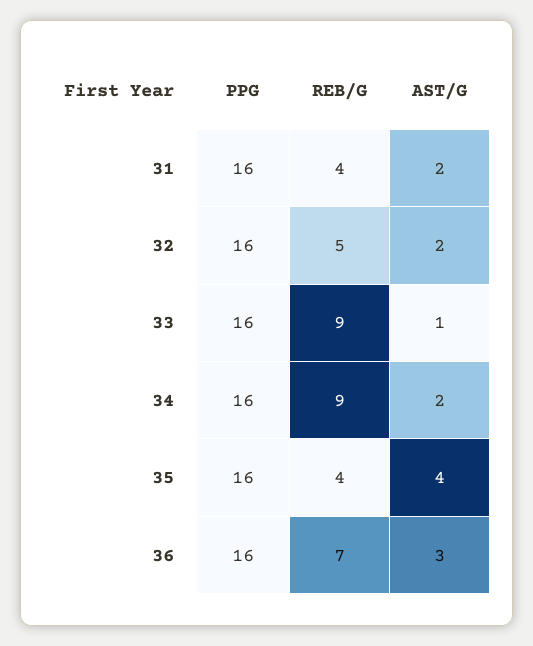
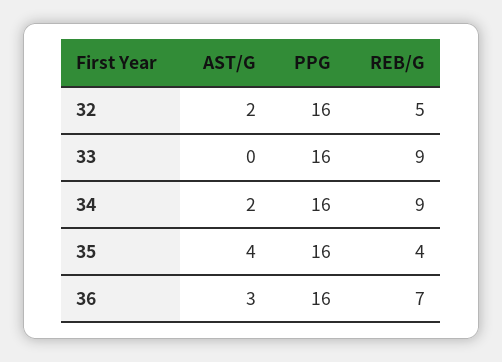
  {
    "PPG": {
-     "31": 16,
      "32": 16,
      "33": 16,
      "34": 16,
      "35": 16,
      "36": 16
    },
    "REB/G": {
-     "31": 4,
      "32": 5,
      "33": 9,
      "34": 9,
      "35": 4,
      "36": 7
    },
    "AST/G": {
-     "31": 2,
      "32": 2,
-     "33": 1,
+     "33": 0,
      "34": 2,
      "35": 4,
      "36": 3
    }
  }

